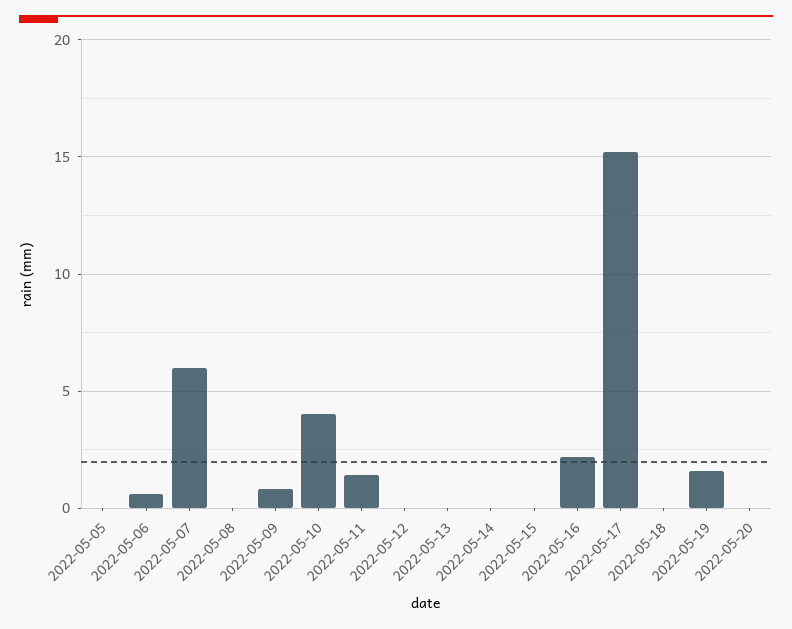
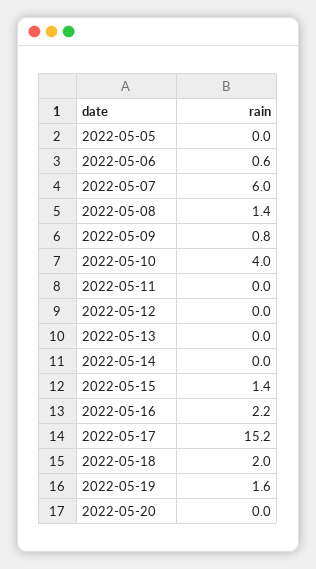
  {
    "2022-05-05": 0,
    "2022-05-06": 0.6,
    "2022-05-07": 6,
-   "2022-05-08": 0,
+   "2022-05-08": 1.4,
    "2022-05-09": 0.8,
    "2022-05-10": 4,
-   "2022-05-11": 1.5,
+   "2022-05-11": 0,
    "2022-05-12": 0,
    "2022-05-13": 0,
    "2022-05-14": 0,
-   "2022-05-15": 0,
+   "2022-05-15": 1.4,
    "2022-05-16": 2.2,
    "2022-05-17": 15.2,
-   "2022-05-18": 0,
+   "2022-05-18": 2,
    "2022-05-19": 1.6,
    "2022-05-20": 0
  }

